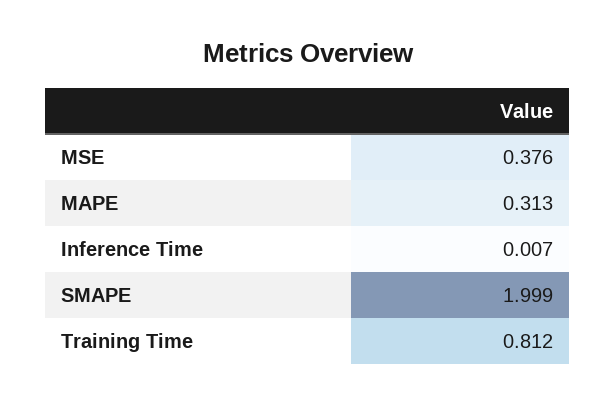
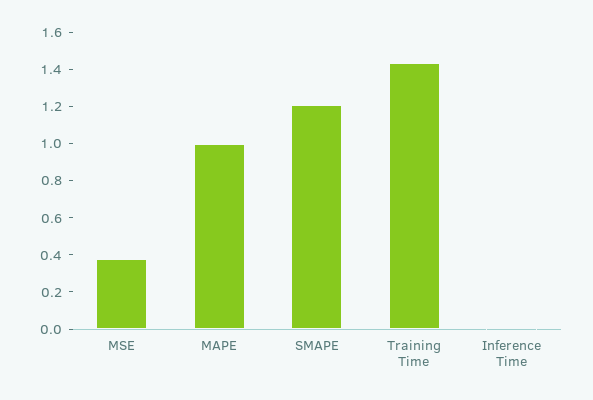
  {
    "MSE": 0.376,
-   "MAPE": 0.313,
+   "MAPE": 1,
    "Inference Time": 0.007,
-   "SMAPE": 1.999,
+   "SMAPE": 1.2,
-   "Training Time": 0.812
+   "Training Time": 1.45
  }

